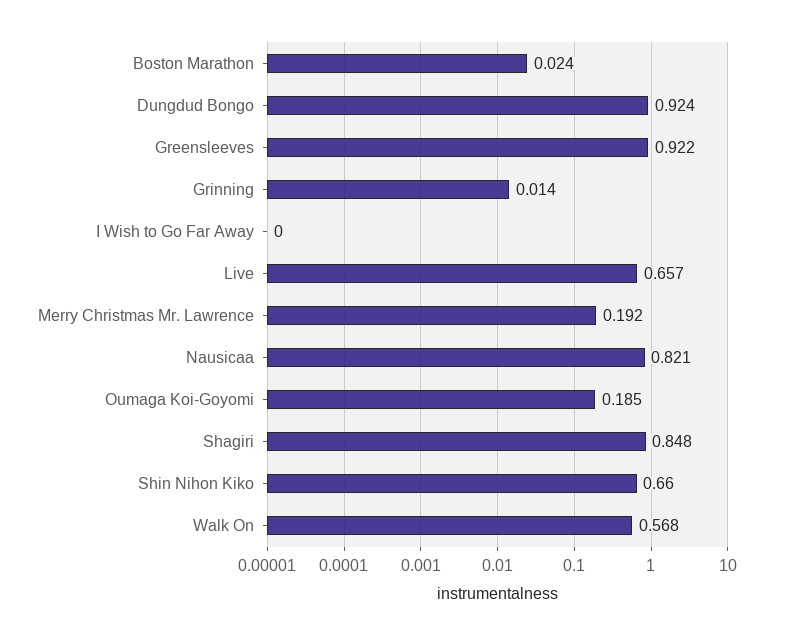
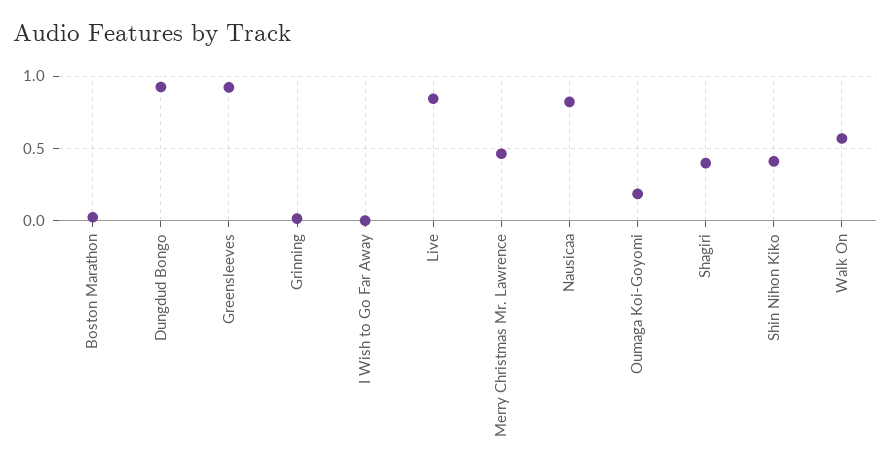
  {
    "Boston Marathon": 0.024,
    "Dungdud Bongo": 0.924,
    "Greensleeves": 0.922,
    "Grinning": 0.014,
    "I Wish to Go Far Away": 0,
-   "Live": 0.657,
+   "Live": 0.85,
-   "Merry Christmas Mr. Lawrence": 0.192,
+   "Merry Christmas Mr. Lawrence": 0.45,
    "Nausicaa": 0.821,
    "Oumaga Koi-Goyomi": 0.185,
-   "Shagiri": 0.848,
+   "Shagiri": 0.4,
-   "Shin Nihon Kiko": 0.66,
+   "Shin Nihon Kiko": 0.4,
    "Walk On": 0.568
  }

